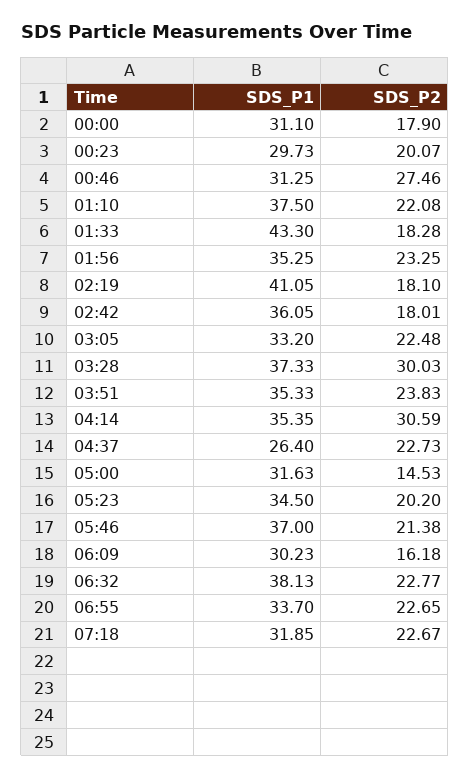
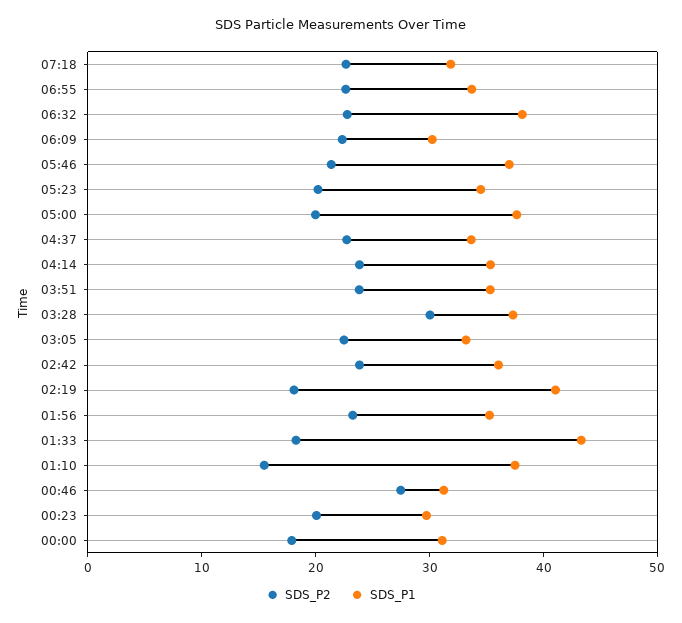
  {
    "SDS_P1": {
      "00:00": 31.1,
      "00:23": 29.73,
      "00:46": 31.25,
      "01:10": 37.5,
      "01:33": 43.3,
      "01:56": 35.25,
      "02:19": 41.05,
      "02:42": 36.05,
      "03:05": 33.2,
      "03:28": 37.33,
      "03:51": 35.33,
      "04:14": 35.35,
-     "04:37": 26.4,
+     "04:37": 34,
-     "05:00": 31.63,
+     "05:00": 38,
      "05:23": 34.5,
      "05:46": 37,
      "06:09": 30.23,
      "06:32": 38.13,
      "06:55": 33.7,
      "07:18": 31.85
    },
    "SDS_P2": {
      "00:00": 17.9,
      "00:23": 20.07,
      "00:46": 27.46,
-     "01:10": 22.08,
+     "01:10": 16,
      "01:33": 18.28,
      "01:56": 23.25,
      "02:19": 18.1,
-     "02:42": 18.01,
+     "02:42": 24,
      "03:05": 22.48,
      "03:28": 30.03,
      "03:51": 23.83,
-     "04:14": 30.59,
+     "04:14": 24,
      "04:37": 22.73,
-     "05:00": 14.53,
+     "05:00": 20,
      "05:23": 20.2,
      "05:46": 21.38,
-     "06:09": 16.18,
+     "06:09": 22,
      "06:32": 22.77,
      "06:55": 22.65,
      "07:18": 22.67
    }
  }

